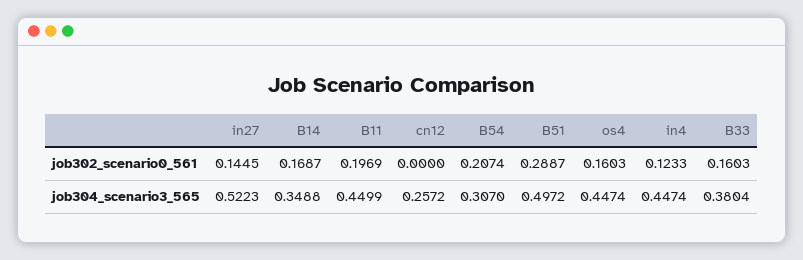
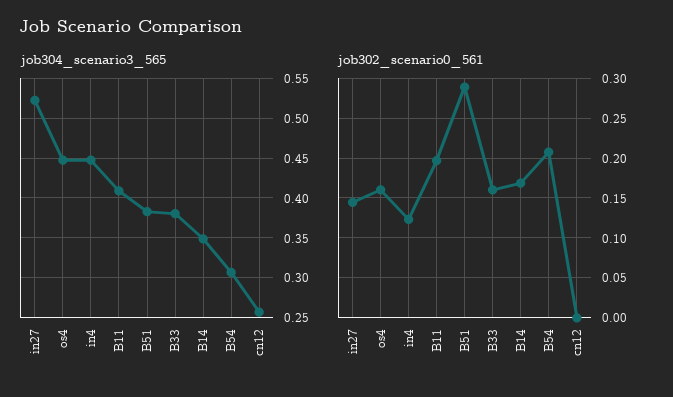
  {
    "job302_scenario0_561": {
      "in27": 0.1445,
      "B14": 0.1687,
      "B11": 0.1969,
      "cn12": 0,
      "B54": 0.2074,
      "B51": 0.2887,
      "os4": 0.1603,
      "in4": 0.1233,
      "B33": 0.1603
    },
    "job304_scenario3_565": {
      "in27": 0.5223,
      "B14": 0.3488,
-     "B11": 0.4499,
+     "B11": 0.41,
      "cn12": 0.2572,
      "B54": 0.307,
-     "B51": 0.4972,
+     "B51": 0.38,
      "os4": 0.4474,
      "in4": 0.4474,
      "B33": 0.3804
    }
  }

